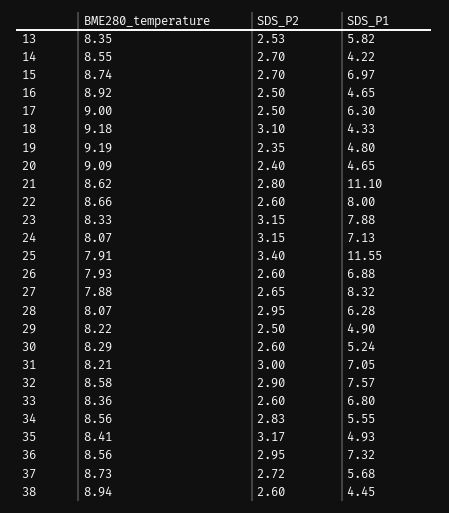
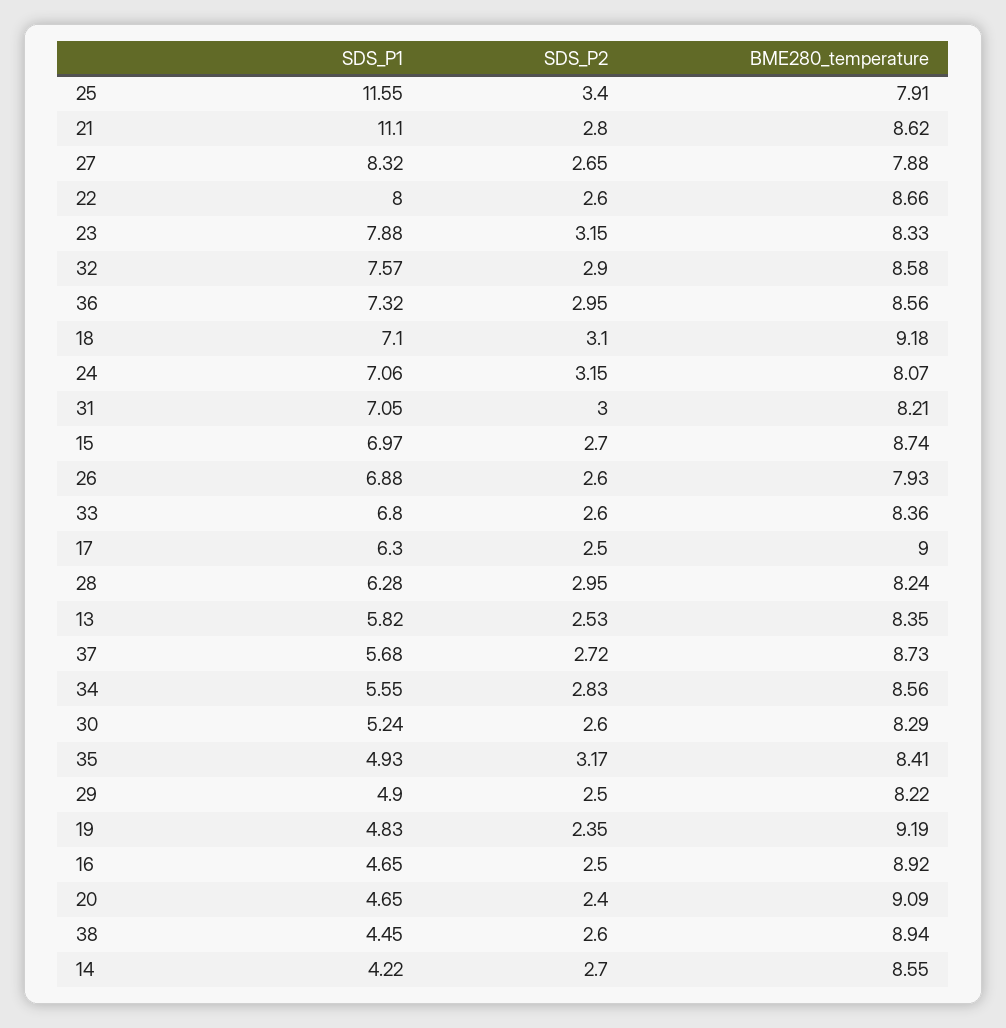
  {
    "BME280_temperature": {
      "13": 8.35,
      "14": 8.55,
      "15": 8.74,
      "16": 8.92,
      "17": 9,
      "18": 9.18,
      "19": 9.19,
      "20": 9.09,
      "21": 8.62,
      "22": 8.66,
      "23": 8.33,
      "24": 8.07,
      "25": 7.91,
      "26": 7.93,
      "27": 7.88,
-     "28": 8.07,
+     "28": 8.24,
      "29": 8.22,
      "30": 8.29,
      "31": 8.21,
      "32": 8.58,
      "33": 8.36,
      "34": 8.56,
      "35": 8.41,
      "36": 8.56,
      "37": 8.73,
      "38": 8.94
    },
    "SDS_P2": {
      "13": 2.53,
      "14": 2.7,
      "15": 2.7,
      "16": 2.5,
      "17": 2.5,
      "18": 3.1,
      "19": 2.35,
      "20": 2.4,
      "21": 2.8,
      "22": 2.6,
      "23": 3.15,
      "24": 3.15,
      "25": 3.4,
      "26": 2.6,
      "27": 2.65,
      "28": 2.95,
      "29": 2.5,
      "30": 2.6,
      "31": 3,
      "32": 2.9,
      "33": 2.6,
      "34": 2.83,
      "35": 3.17,
      "36": 2.95,
      "37": 2.72,
      "38": 2.6
    },
    "SDS_P1": {
      "13": 5.82,
      "14": 4.22,
      "15": 6.97,
      "16": 4.65,
      "17": 6.3,
-     "18": 4.33,
+     "18": 7.1,
-     "19": 4.8,
+     "19": 4.83,
      "20": 4.65,
      "21": 11.1,
      "22": 8,
      "23": 7.88,
-     "24": 7.13,
+     "24": 7.06,
      "25": 11.55,
      "26": 6.88,
      "27": 8.32,
      "28": 6.28,
      "29": 4.9,
      "30": 5.24,
      "31": 7.05,
      "32": 7.57,
      "33": 6.8,
      "34": 5.55,
      "35": 4.93,
      "36": 7.32,
      "37": 5.68,
      "38": 4.45
    }
  }

